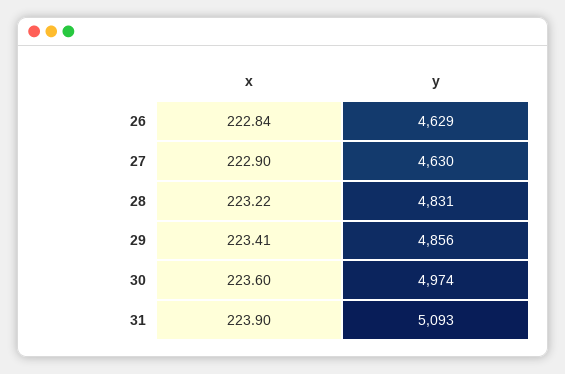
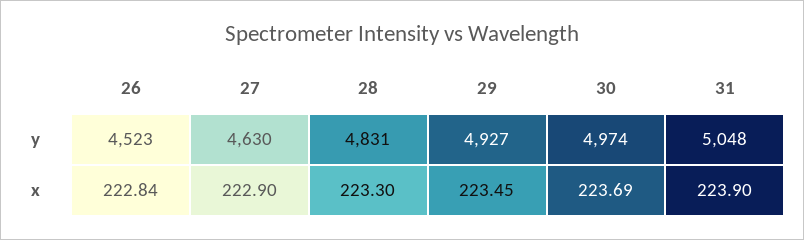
  {
    "x": {
      "26": 222.84,
      "27": 222.9,
-     "28": 223.22,
+     "28": 223.3,
-     "29": 223.41,
+     "29": 223.45,
-     "30": 223.6,
+     "30": 223.69,
      "31": 223.9
    },
    "y": {
-     "26": 4629,
+     "26": 4523,
      "27": 4630,
      "28": 4831,
-     "29": 4856,
+     "29": 4927,
      "30": 4974,
-     "31": 5093
+     "31": 5048
    }
  }

